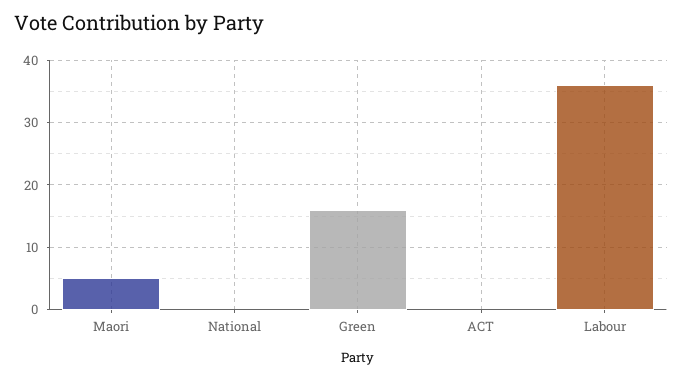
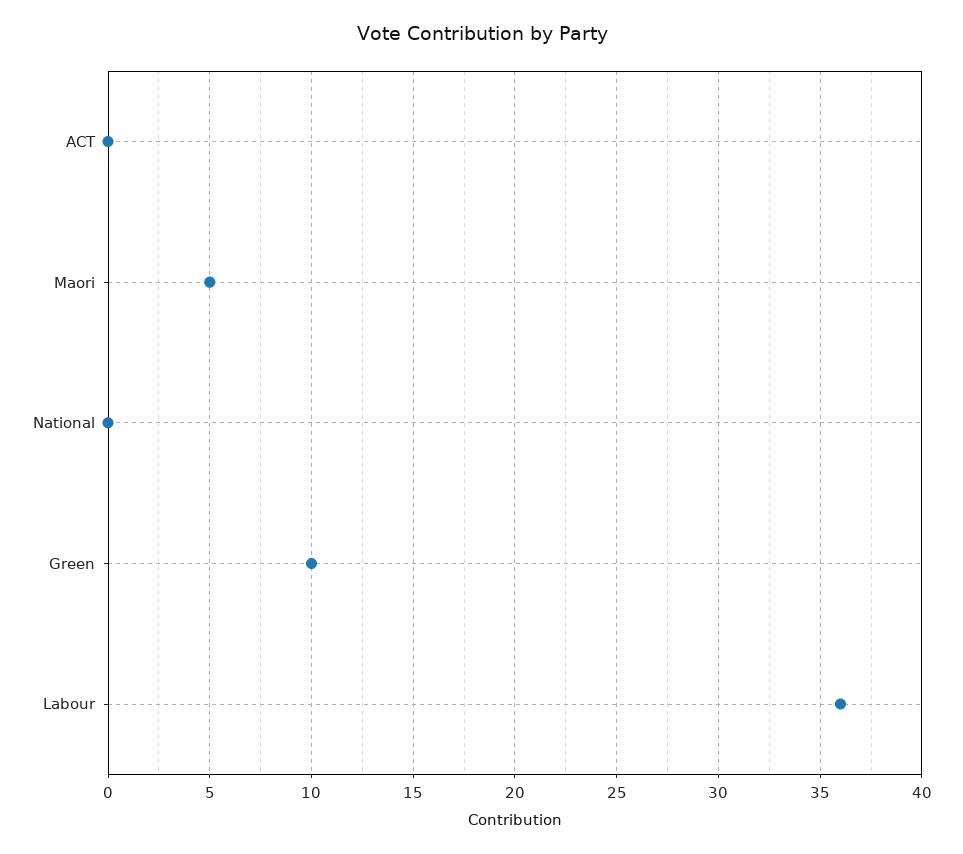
  {
    "Maori": 5,
    "National": 0,
-   "Green": 16,
+   "Green": 10,
    "ACT": 0,
    "Labour": 36
  }

